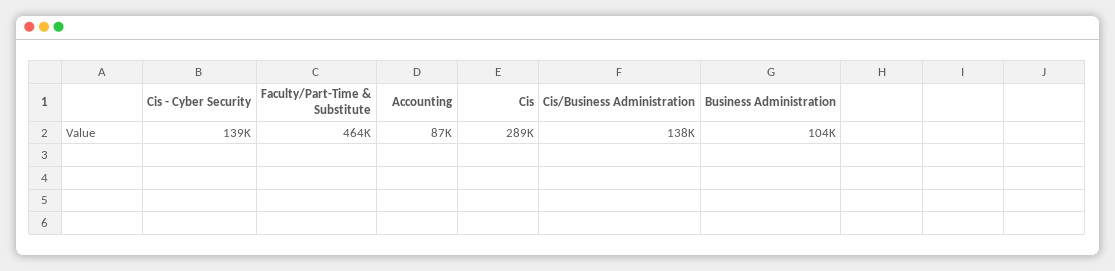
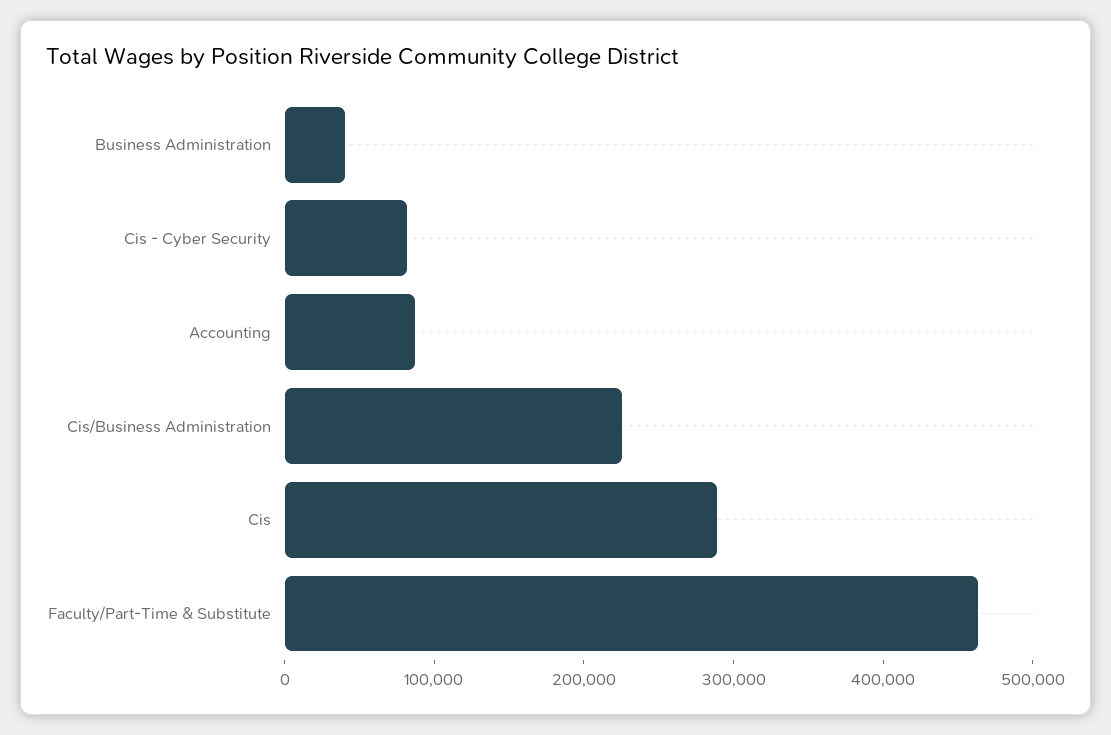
  {
-   "Cis - Cyber Security": 139000,
+   "Cis - Cyber Security": 80000,
    "Faculty/Part-Time & Substitute": 464000,
    "Accounting": 87000,
    "Cis": 289000,
-   "Cis/Business Administration": 138000,
+   "Cis/Business Administration": 220000,
-   "Business Administration": 104000
+   "Business Administration": 40000
  }

